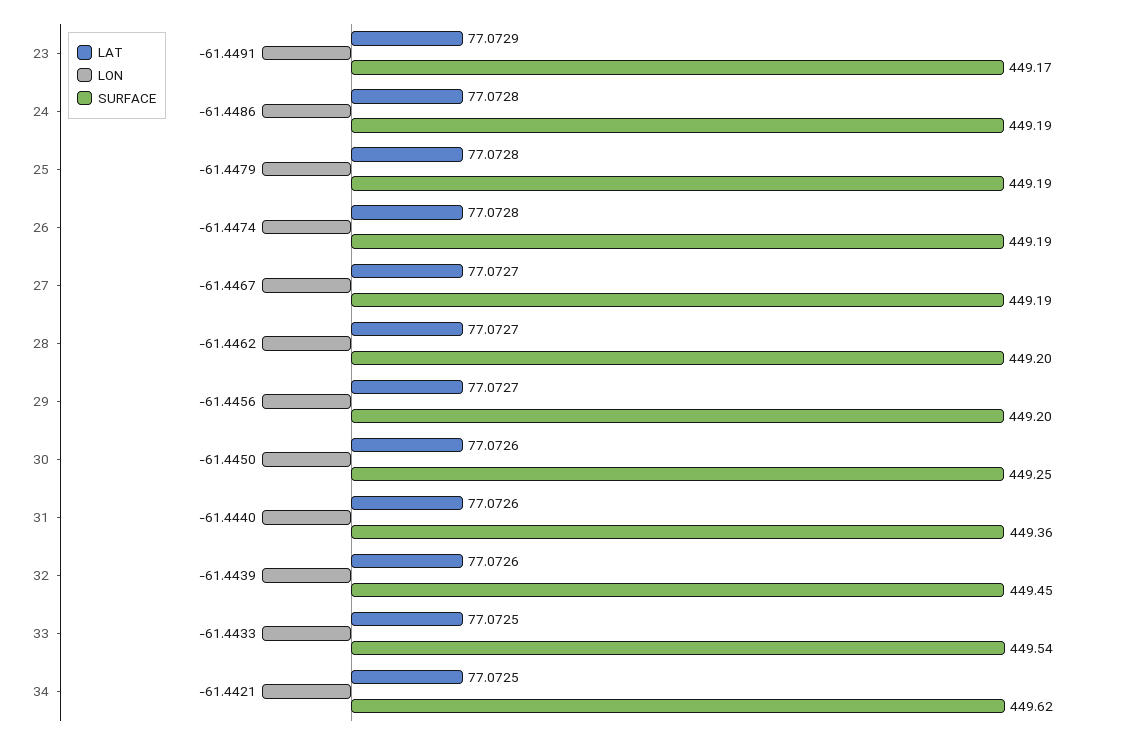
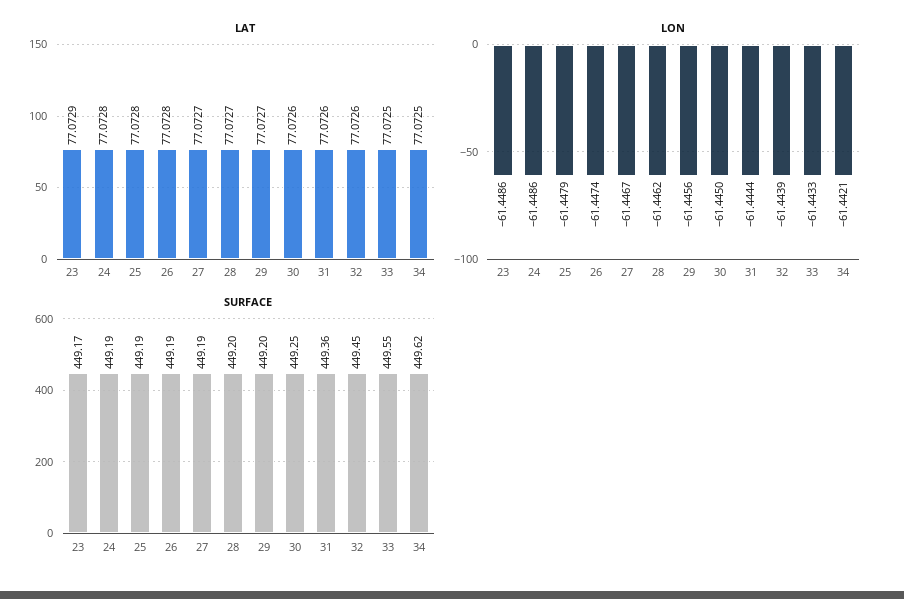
  {
    "LAT": {
      "23": 77.0729,
      "24": 77.0728,
      "25": 77.0728,
      "26": 77.0728,
      "27": 77.0727,
      "28": 77.0727,
      "29": 77.0727,
      "30": 77.0726,
      "31": 77.0726,
      "32": 77.0726,
      "33": 77.0725,
      "34": 77.0725
    },
    "LON": {
-     "23": -61.4491,
+     "23": -61.4486,
      "24": -61.4486,
      "25": -61.4479,
      "26": -61.4474,
      "27": -61.4467,
      "28": -61.4462,
      "29": -61.4456,
      "30": -61.445,
-     "31": -61.444,
+     "31": -61.4444,
      "32": -61.4439,
      "33": -61.4433,
      "34": -61.4421
    },
    "SURFACE": {
      "23": 449.17,
      "24": 449.19,
      "25": 449.19,
      "26": 449.19,
      "27": 449.19,
      "28": 449.2,
      "29": 449.2,
      "30": 449.25,
      "31": 449.36,
      "32": 449.45,
-     "33": 449.54,
+     "33": 449.55,
      "34": 449.62
    }
  }

